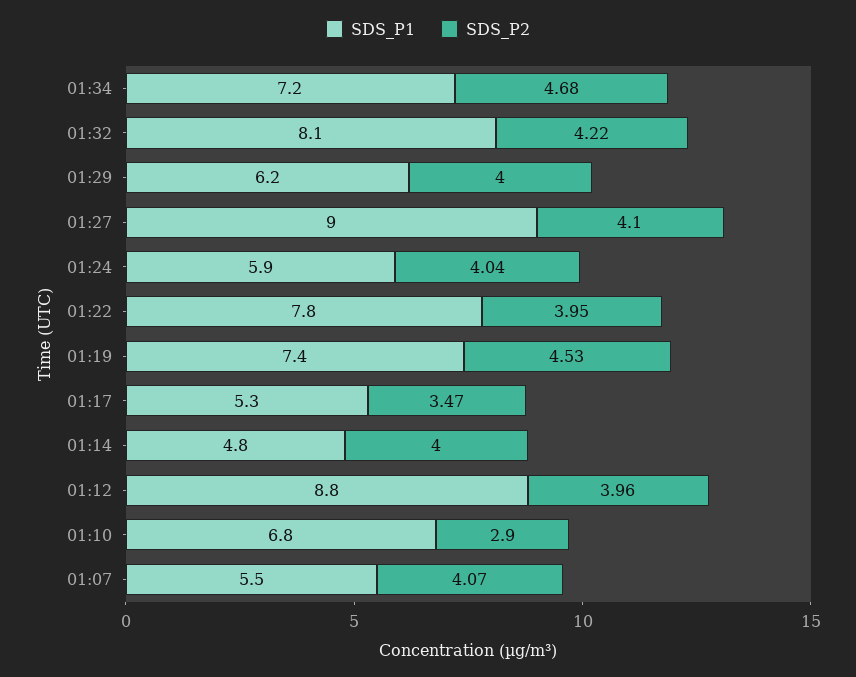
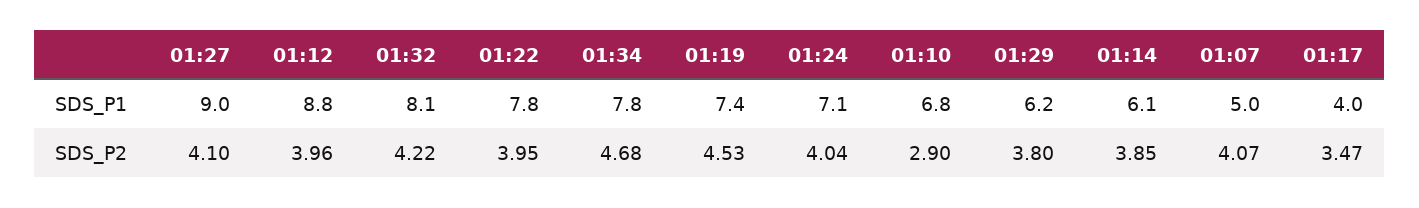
  {
    "SDS_P1": {
-     "01:34": 7.2,
+     "01:34": 7.8,
      "01:32": 8.1,
      "01:29": 6.2,
      "01:27": 9,
-     "01:24": 5.9,
+     "01:24": 7.1,
      "01:22": 7.8,
      "01:19": 7.4,
-     "01:17": 5.3,
+     "01:17": 4,
-     "01:14": 4.8,
+     "01:14": 6.1,
      "01:12": 8.8,
      "01:10": 6.8,
-     "01:07": 5.5
+     "01:07": 5
    },
    "SDS_P2": {
      "01:34": 4.68,
      "01:32": 4.22,
-     "01:29": 4,
+     "01:29": 3.8,
      "01:27": 4.1,
      "01:24": 4.04,
      "01:22": 3.95,
      "01:19": 4.53,
      "01:17": 3.47,
-     "01:14": 4,
+     "01:14": 3.85,
      "01:12": 3.96,
      "01:10": 2.9,
      "01:07": 4.07
    }
  }

